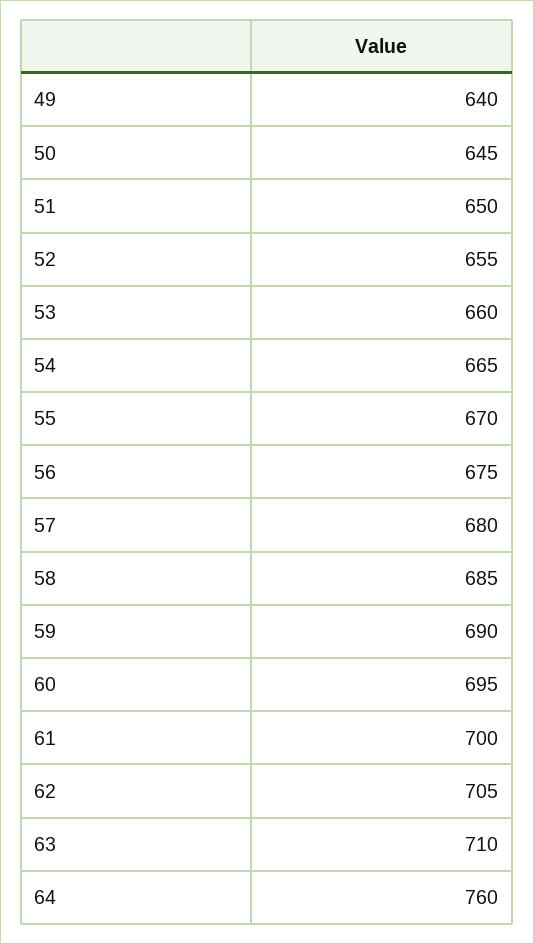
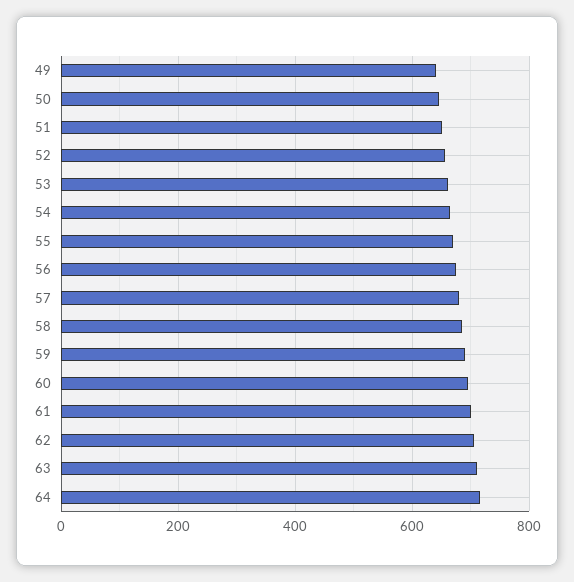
  {
    "49": 640,
    "50": 645,
    "51": 650,
    "52": 655,
    "53": 660,
    "54": 665,
    "55": 670,
    "56": 675,
    "57": 680,
    "58": 685,
    "59": 690,
    "60": 695,
    "61": 700,
    "62": 705,
    "63": 710,
-   "64": 760
+   "64": 720
  }

